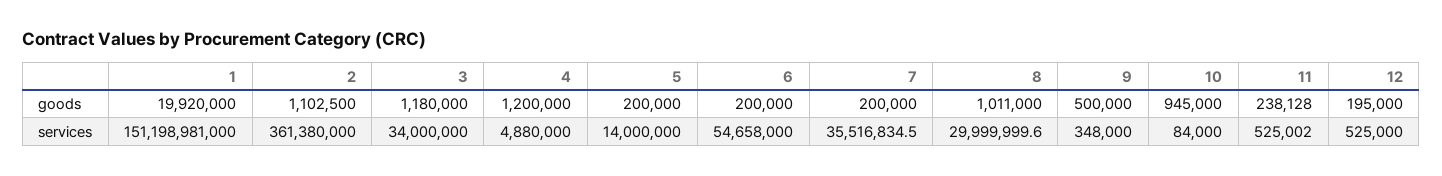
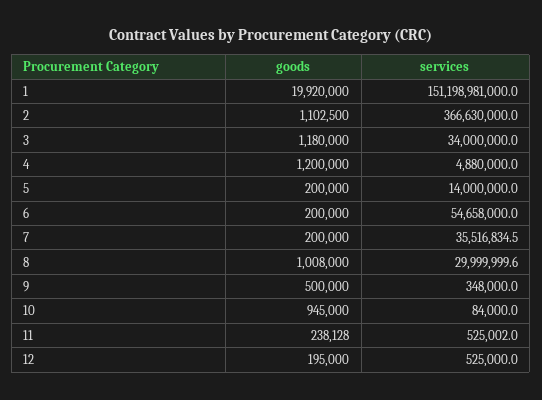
  {
    "1": {
      "goods": 19920000,
      "services": 151198981000
    },
    "2": {
      "goods": 1102500,
-     "services": 361380000
+     "services": 366630000
    },
    "3": {
      "goods": 1180000,
      "services": 34000000
    },
    "4": {
      "goods": 1200000,
      "services": 4880000
    },
    "5": {
      "goods": 200000,
      "services": 14000000
    },
    "6": {
      "goods": 200000,
      "services": 54658000
    },
    "7": {
      "goods": 200000,
      "services": 35516834.5
    },
    "8": {
-     "goods": 1011000,
+     "goods": 1008000,
      "services": 29999999.6
    },
    "9": {
      "goods": 500000,
      "services": 348000
    },
    "10": {
      "goods": 945000,
      "services": 84000
    },
    "11": {
      "goods": 238128,
      "services": 525002
    },
    "12": {
      "goods": 195000,
      "services": 525000
    }
  }

